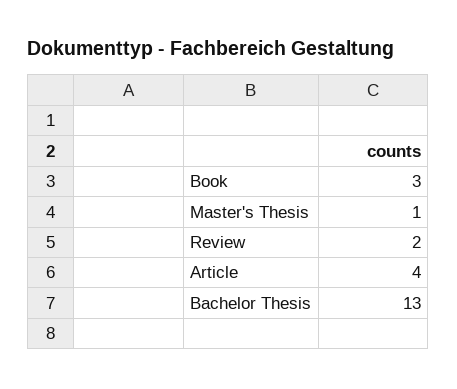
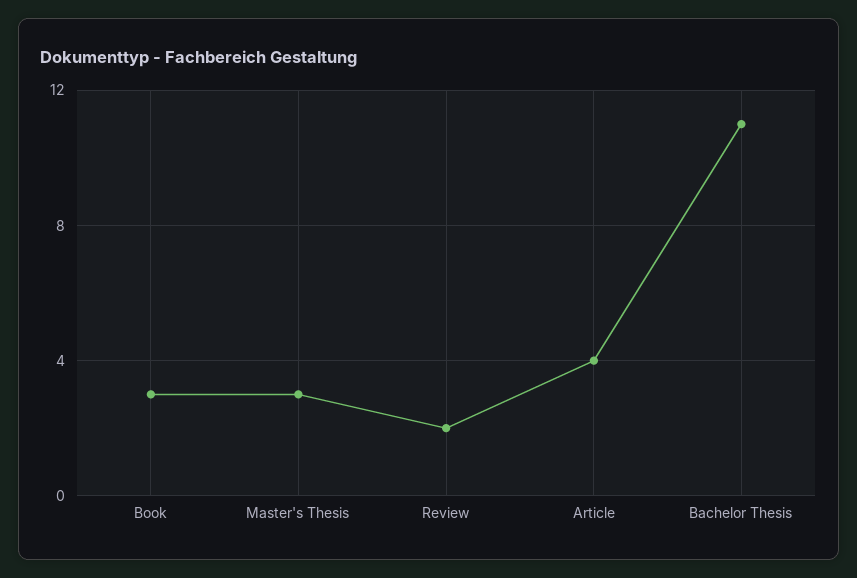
  {
    "Book": 3,
-   "Master's Thesis": 1,
+   "Master's Thesis": 3,
    "Review": 2,
    "Article": 4,
-   "Bachelor Thesis": 13
+   "Bachelor Thesis": 11
  }

